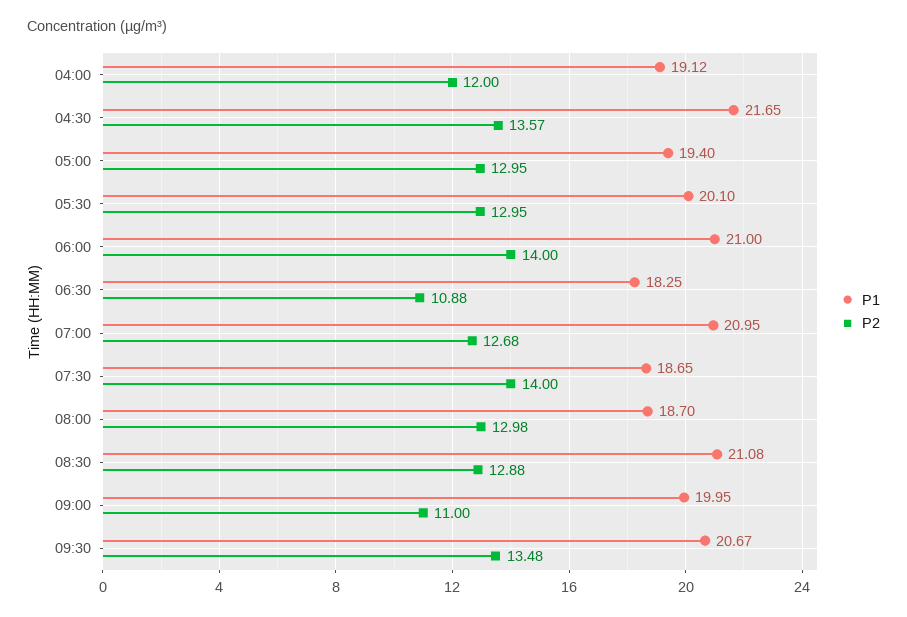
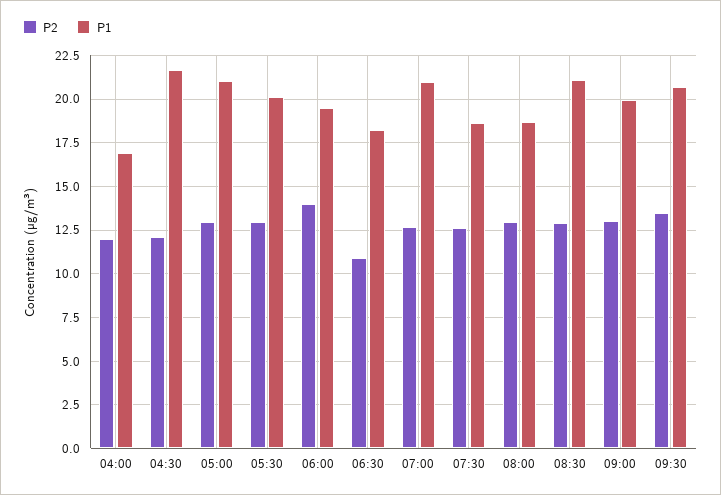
  {
    "P1": {
-     "04:00": 19.12,
+     "04:00": 17,
      "04:30": 21.65,
-     "05:00": 19.4,
+     "05:00": 21,
      "05:30": 20.1,
-     "06:00": 21,
+     "06:00": 19.5,
      "06:30": 18.25,
      "07:00": 20.95,
      "07:30": 18.65,
      "08:00": 18.7,
      "08:30": 21.08,
      "09:00": 19.95,
      "09:30": 20.67
    },
    "P2": {
      "04:00": 12,
-     "04:30": 13.57,
+     "04:30": 12,
      "05:00": 12.95,
      "05:30": 12.95,
      "06:00": 14,
      "06:30": 10.88,
      "07:00": 12.68,
-     "07:30": 14,
+     "07:30": 12.5,
      "08:00": 12.98,
      "08:30": 12.88,
-     "09:00": 11,
+     "09:00": 13,
      "09:30": 13.48
    }
  }

